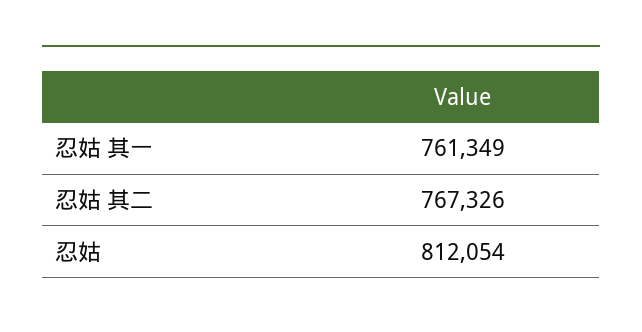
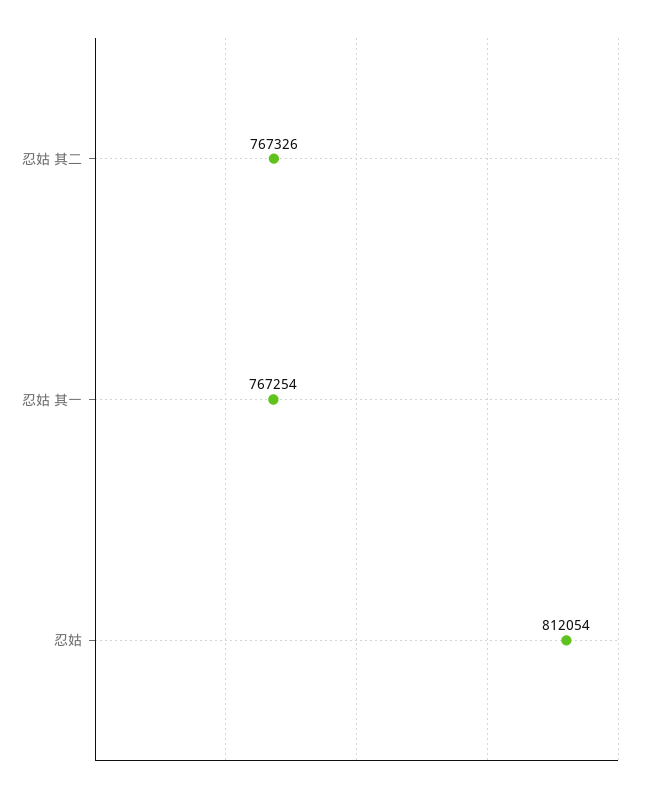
  {
-   "忍姑 其一": 761349,
+   "忍姑 其一": 767254,
    "忍姑 其二": 767326,
    "忍姑": 812054
  }

